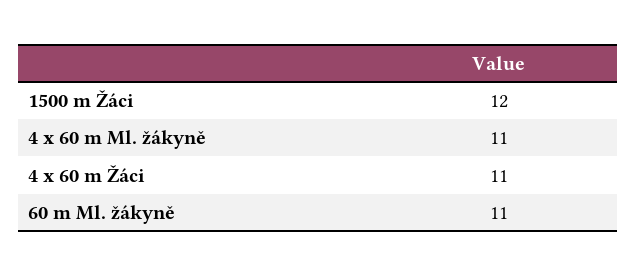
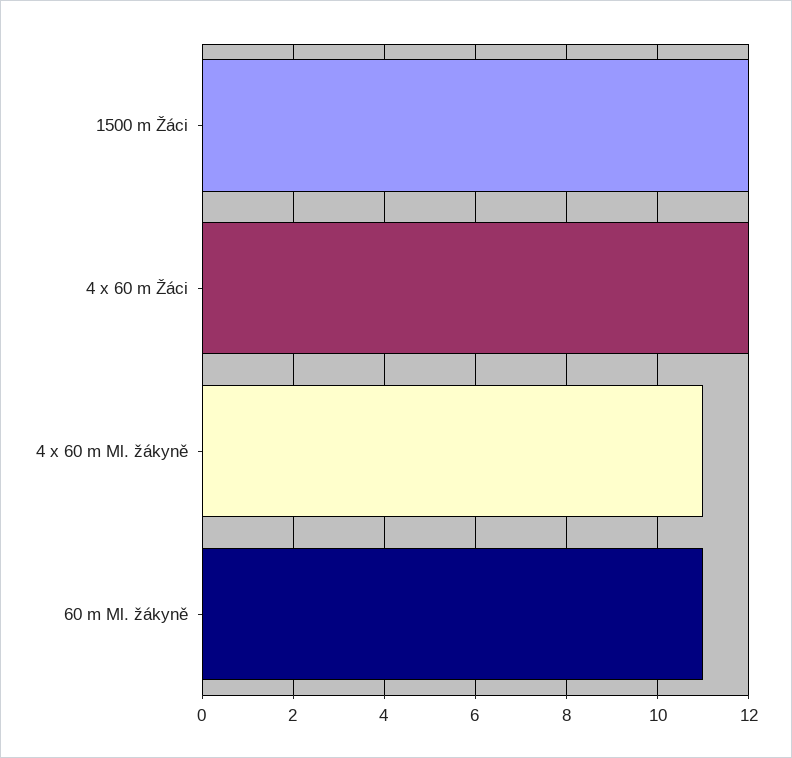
  {
    "1500 m Žáci": 12,
    "4 x 60 m Ml. žákyně": 11,
-   "4 x 60 m Žáci": 11,
+   "4 x 60 m Žáci": 12,
    "60 m Ml. žákyně": 11
  }

